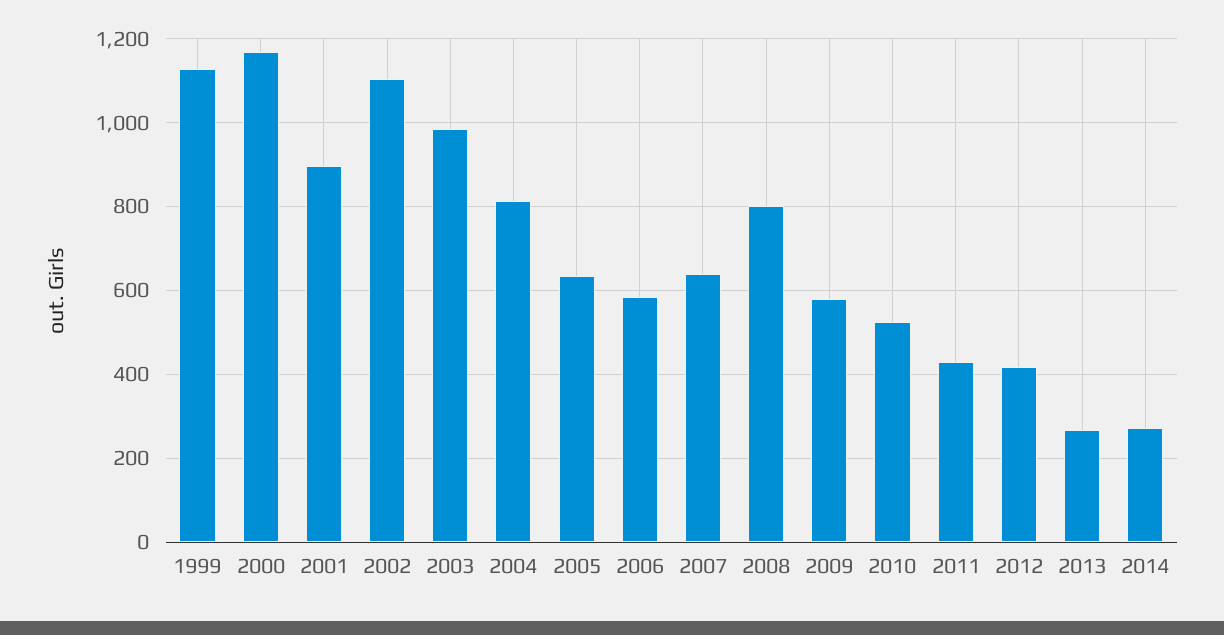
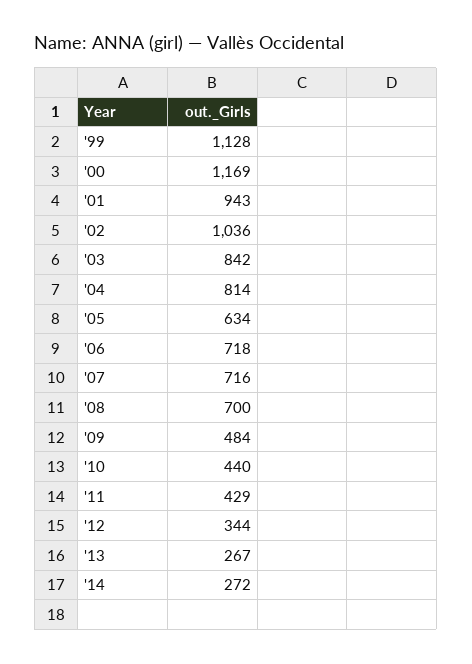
  {
    "1999": 1128,
    "2000": 1169,
-   "2001": 900,
+   "2001": 943,
-   "2002": 1100,
+   "2002": 1036,
-   "2003": 980,
+   "2003": 842,
    "2004": 814,
    "2005": 634,
-   "2006": 580,
+   "2006": 718,
-   "2007": 640,
+   "2007": 716,
-   "2008": 800,
+   "2008": 700,
-   "2009": 580,
+   "2009": 484,
-   "2010": 520,
+   "2010": 440,
    "2011": 429,
-   "2012": 420,
+   "2012": 344,
    "2013": 267,
    "2014": 272
  }

